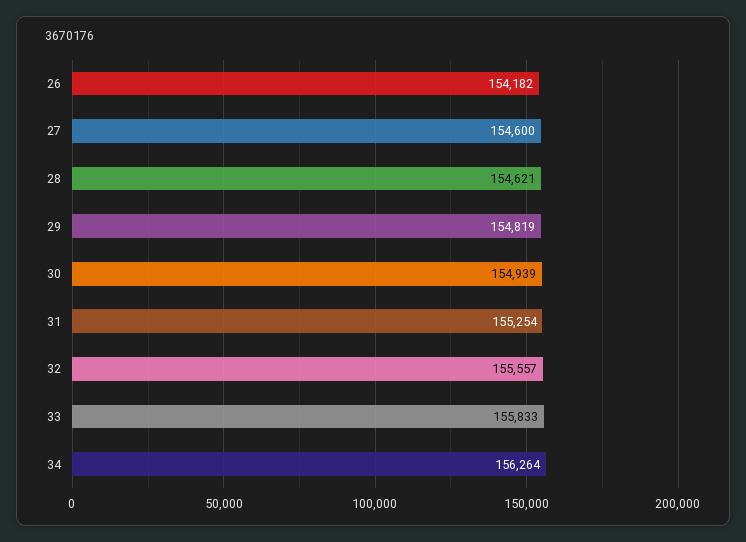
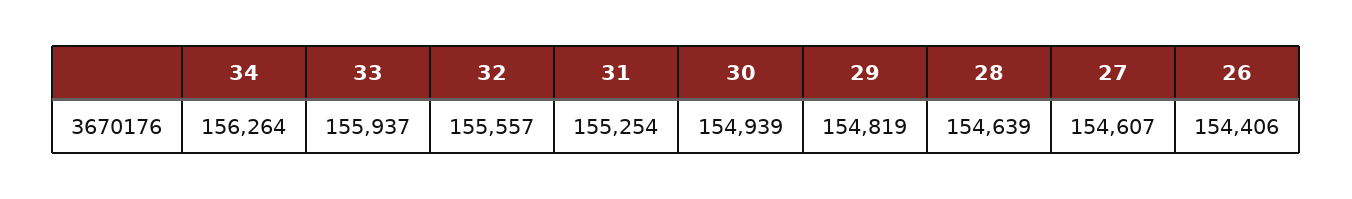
  {
-   "26": 154182,
+   "26": 154406,
-   "27": 154600,
+   "27": 154607,
-   "28": 154621,
+   "28": 154639,
    "29": 154819,
    "30": 154939,
    "31": 155254,
    "32": 155557,
-   "33": 155833,
+   "33": 155937,
    "34": 156264
  }

